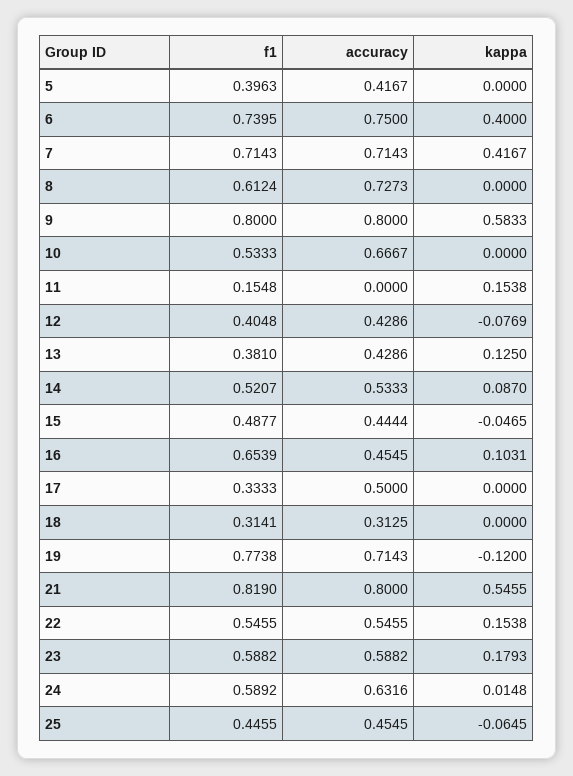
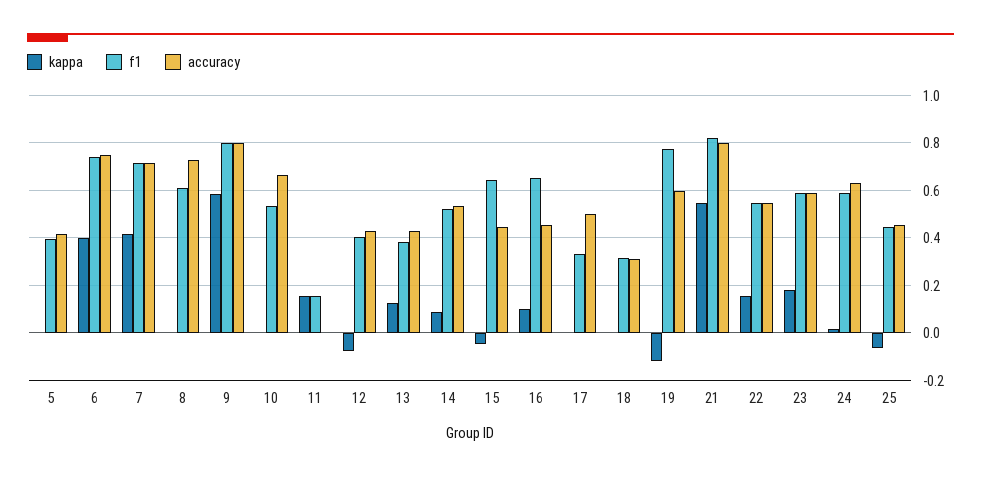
  {
    "f1": {
      "5": 0.3963,
      "6": 0.7395,
      "7": 0.7143,
      "8": 0.6124,
      "9": 0.8,
      "10": 0.5333,
      "11": 0.1548,
      "12": 0.4048,
      "13": 0.381,
      "14": 0.5207,
-     "15": 0.4877,
+     "15": 0.65,
      "16": 0.6539,
      "17": 0.3333,
      "18": 0.3141,
      "19": 0.7738,
      "21": 0.819,
      "22": 0.5455,
      "23": 0.5882,
      "24": 0.5892,
      "25": 0.4455
    },
    "accuracy": {
      "5": 0.4167,
      "6": 0.75,
      "7": 0.7143,
      "8": 0.7273,
      "9": 0.8,
      "10": 0.6667,
      "11": 0,
      "12": 0.4286,
      "13": 0.4286,
      "14": 0.5333,
      "15": 0.4444,
      "16": 0.4545,
      "17": 0.5,
      "18": 0.3125,
-     "19": 0.7143,
+     "19": 0.6,
      "21": 0.8,
      "22": 0.5455,
      "23": 0.5882,
      "24": 0.6316,
      "25": 0.4545
    },
    "kappa": {
      "5": 0,
      "6": 0.4,
      "7": 0.4167,
      "8": 0,
      "9": 0.5833,
      "10": 0,
      "11": 0.1538,
      "12": -0.0769,
      "13": 0.125,
      "14": 0.087,
      "15": -0.0465,
      "16": 0.1031,
      "17": 0,
      "18": 0,
      "19": -0.12,
      "21": 0.5455,
      "22": 0.1538,
      "23": 0.1793,
      "24": 0.0148,
      "25": -0.0645
    }
  }

